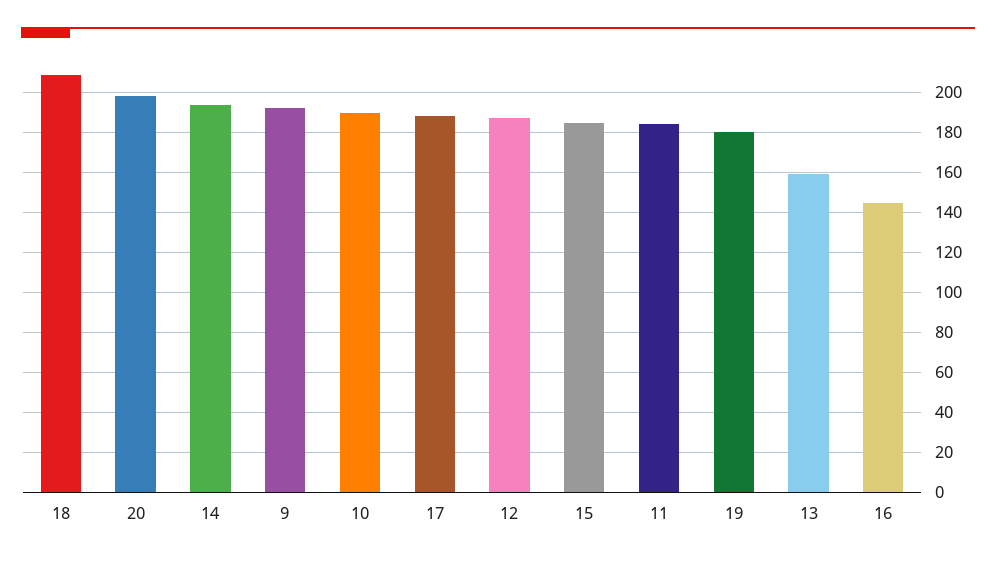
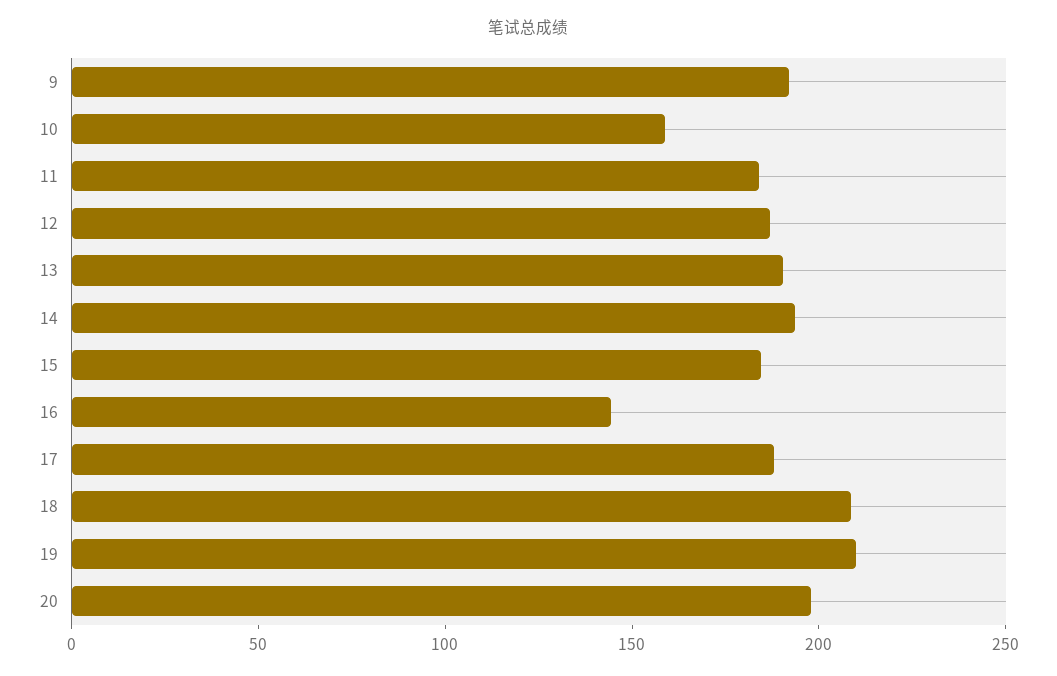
  {
    "18": 210,
    "20": 200,
    "14": 195,
    "9": 190,
-   "10": 190,
+   "10": 160,
    "17": 190,
    "12": 185,
    "15": 185,
    "11": 185,
-   "19": 180,
+   "19": 210,
-   "13": 160,
+   "13": 190,
    "16": 145
  }

